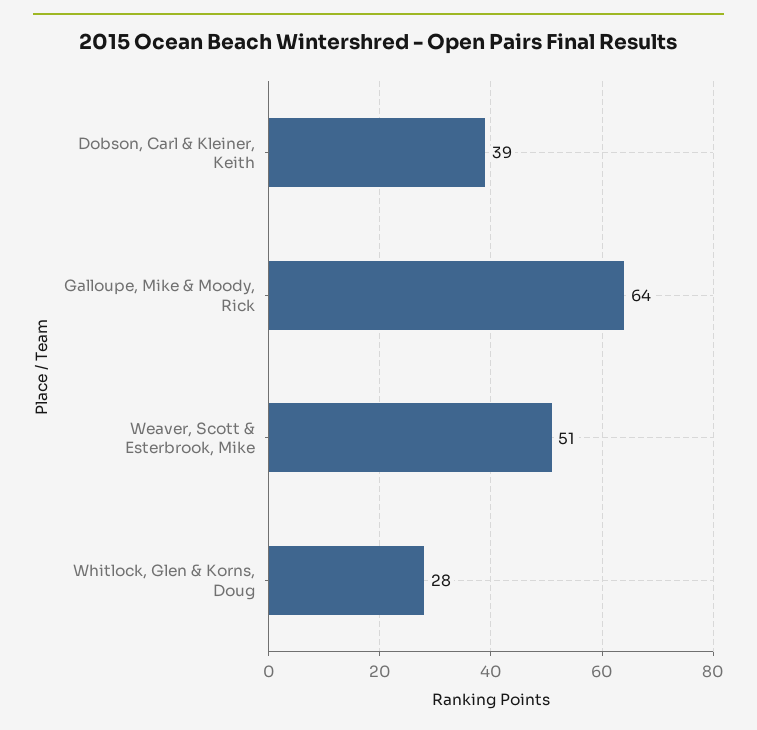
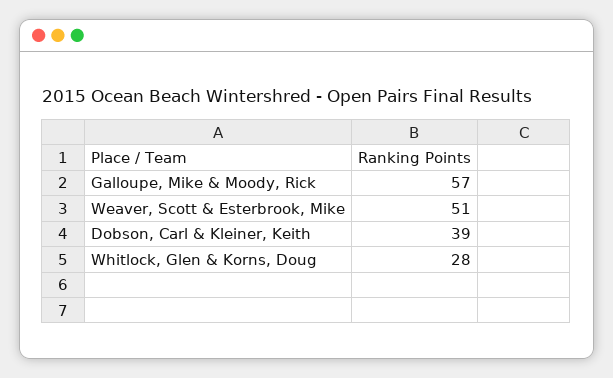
  {
    "Dobson, Carl & Kleiner, Keith": 39,
-   "Galloupe, Mike & Moody, Rick": 64,
+   "Galloupe, Mike & Moody, Rick": 57,
    "Weaver, Scott & Esterbrook, Mike": 51,
    "Whitlock, Glen & Korns, Doug": 28
  }

